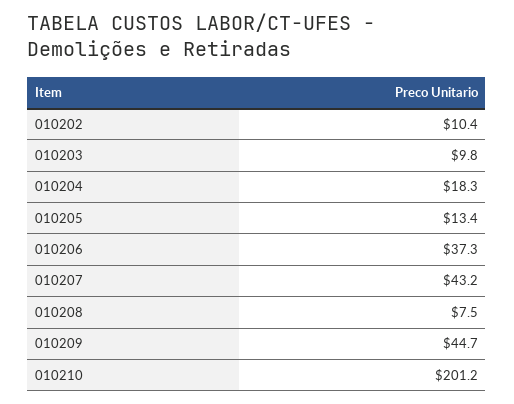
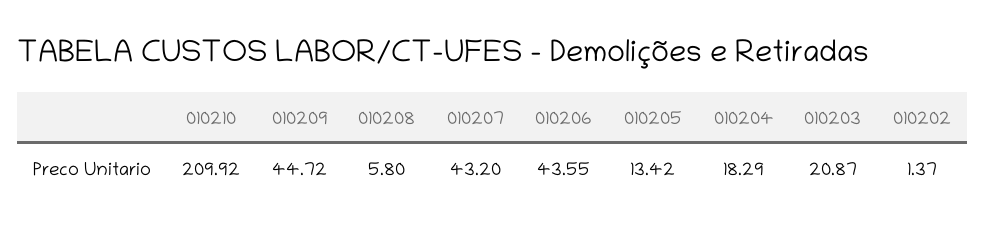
  {
-   "010202": 10.4,
+   "010202": 1.37,
-   "010203": 9.8,
+   "010203": 20.87,
    "010204": 18.29,
    "010205": 13.42,
-   "010206": 37.3,
+   "010206": 43.55,
    "010207": 43.2,
-   "010208": 7.5,
+   "010208": 5.8,
    "010209": 44.72,
-   "010210": 201.2
+   "010210": 209.92
  }

